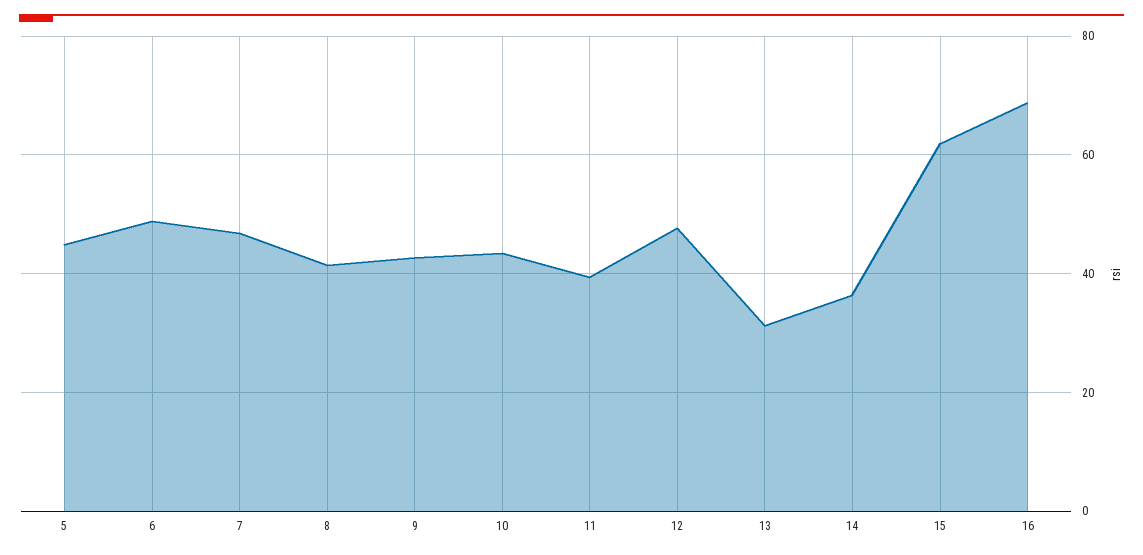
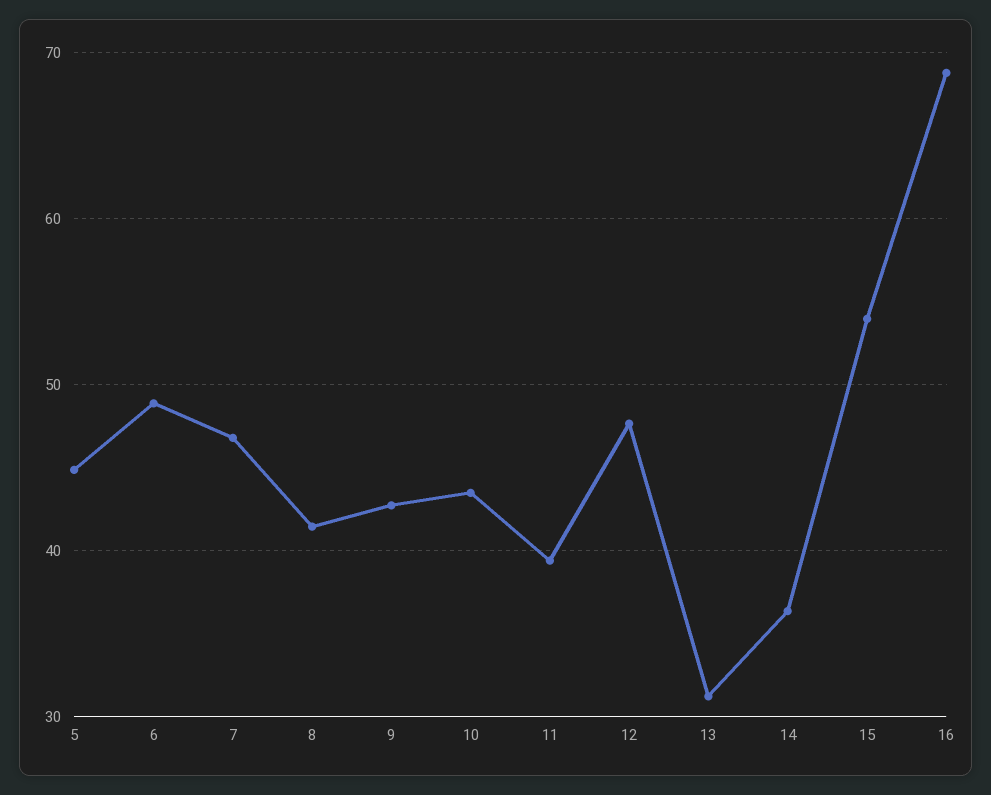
  {
    "5": 45,
    "6": 49,
    "7": 47,
    "8": 41,
    "9": 43,
    "10": 43,
    "11": 39,
    "12": 48,
    "13": 31,
    "14": 36,
-   "15": 62,
+   "15": 54,
    "16": 69
  }

